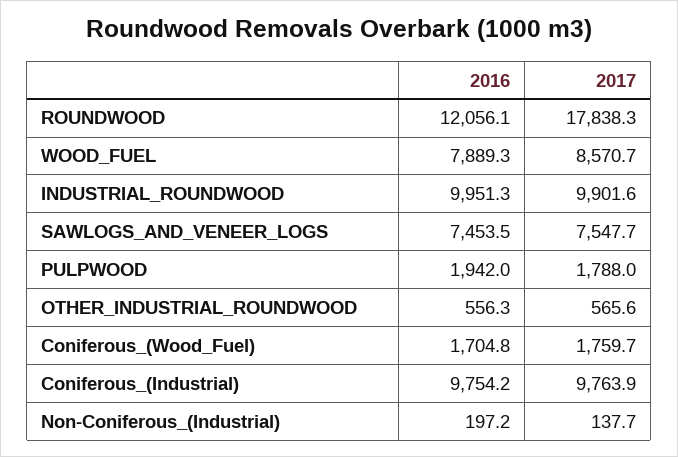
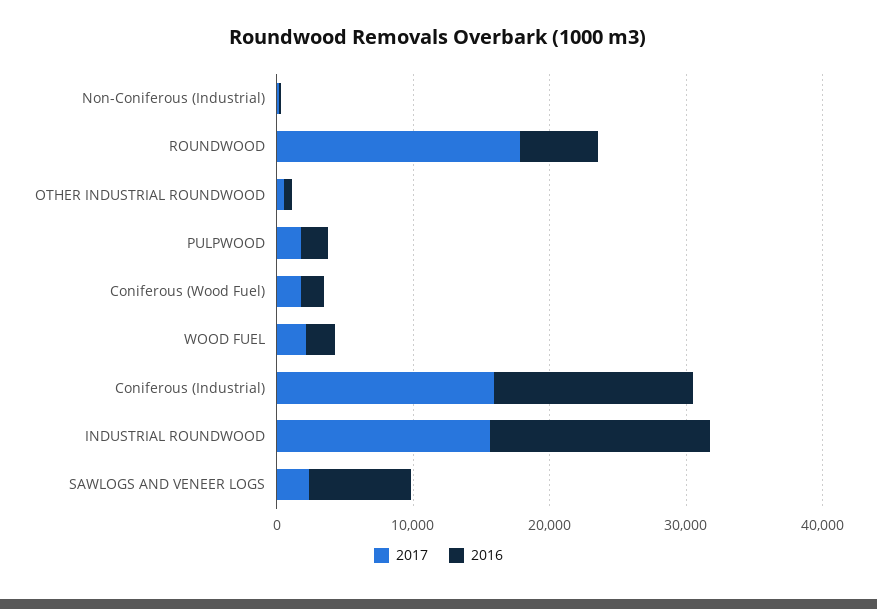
  {
    "2016": {
-     "ROUNDWOOD": 12056.1,
+     "ROUNDWOOD": 6000,
-     "WOOD_FUEL": 7889.3,
+     "WOOD_FUEL": 2000,
-     "INDUSTRIAL_ROUNDWOOD": 9951.3,
+     "INDUSTRIAL_ROUNDWOOD": 16000,
      "SAWLOGS_AND_VENEER_LOGS": 7453.5,
      "PULPWOOD": 1942,
      "OTHER_INDUSTRIAL_ROUNDWOOD": 556.3,
      "Coniferous_(Wood_Fuel)": 1704.8,
-     "Coniferous_(Industrial)": 9754.2,
+     "Coniferous_(Industrial)": 14000,
      "Non-Coniferous_(Industrial)": 197.2
    },
    "2017": {
      "ROUNDWOOD": 17838.3,
-     "WOOD_FUEL": 8570.7,
+     "WOOD_FUEL": 2000,
-     "INDUSTRIAL_ROUNDWOOD": 9901.6,
+     "INDUSTRIAL_ROUNDWOOD": 16000,
-     "SAWLOGS_AND_VENEER_LOGS": 7547.7,
+     "SAWLOGS_AND_VENEER_LOGS": 2000,
      "PULPWOOD": 1788,
      "OTHER_INDUSTRIAL_ROUNDWOOD": 565.6,
      "Coniferous_(Wood_Fuel)": 1759.7,
-     "Coniferous_(Industrial)": 9763.9,
+     "Coniferous_(Industrial)": 16000,
      "Non-Coniferous_(Industrial)": 137.7
    }
  }

